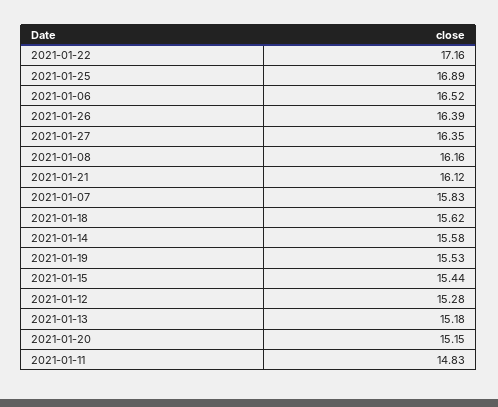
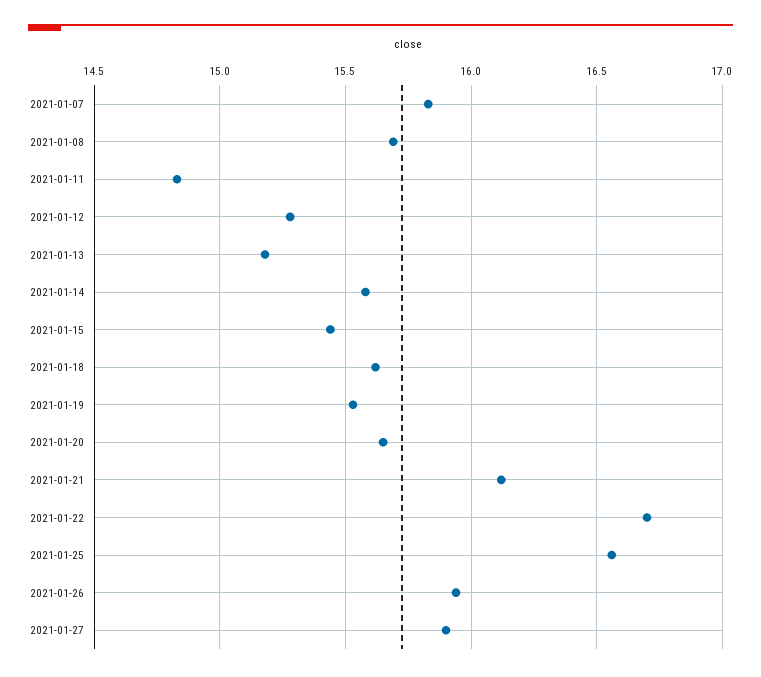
  {
-   "2021-01-22": 17.16,
+   "2021-01-22": 16.7,
-   "2021-01-25": 16.89,
+   "2021-01-25": 16.55,
-   "2021-01-06": 16.52,
-   "2021-01-26": 16.39,
+   "2021-01-26": 15.95,
-   "2021-01-27": 16.35,
+   "2021-01-27": 15.9,
-   "2021-01-08": 16.16,
+   "2021-01-08": 15.7,
    "2021-01-21": 16.12,
    "2021-01-07": 15.83,
    "2021-01-18": 15.62,
    "2021-01-14": 15.58,
    "2021-01-19": 15.53,
    "2021-01-15": 15.44,
    "2021-01-12": 15.28,
    "2021-01-13": 15.18,
-   "2021-01-20": 15.15,
+   "2021-01-20": 15.65,
    "2021-01-11": 14.83
  }

